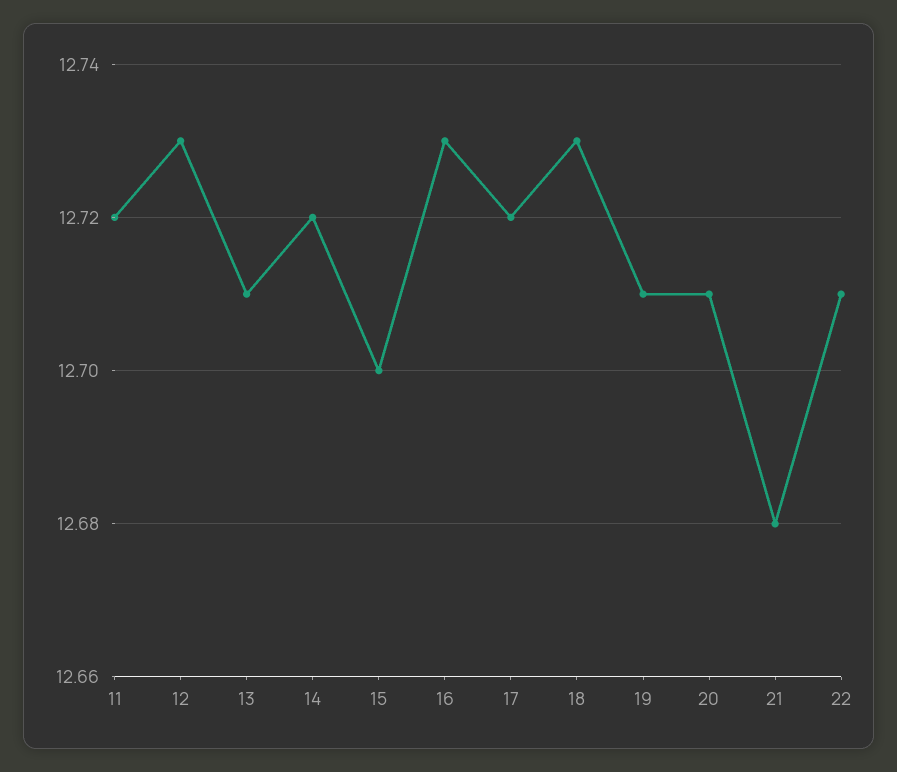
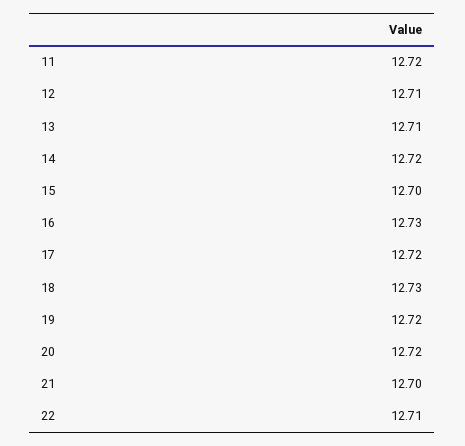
  {
    "11": 12.72,
-   "12": 12.73,
+   "12": 12.71,
    "13": 12.71,
    "14": 12.72,
    "15": 12.7,
    "16": 12.73,
    "17": 12.72,
    "18": 12.73,
-   "19": 12.71,
+   "19": 12.72,
-   "20": 12.71,
+   "20": 12.72,
-   "21": 12.68,
+   "21": 12.7,
    "22": 12.71
  }

